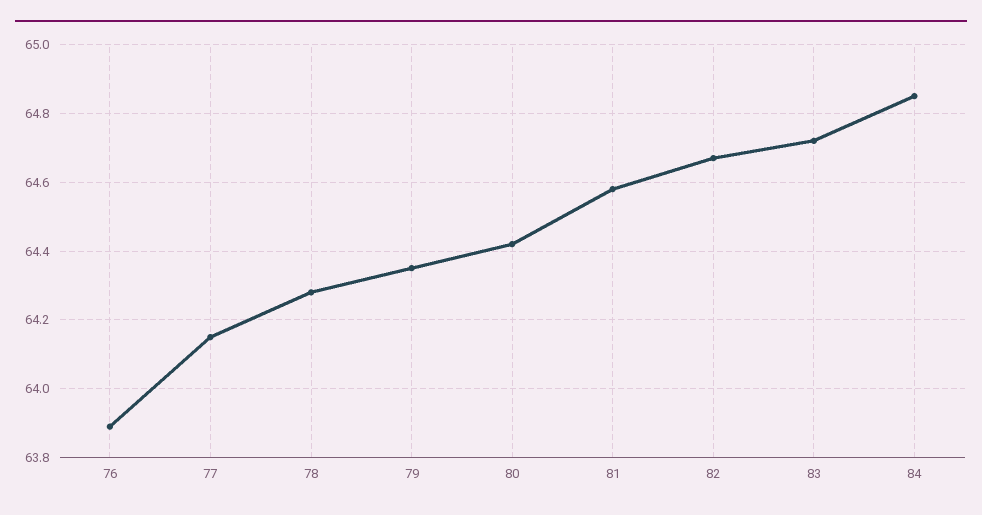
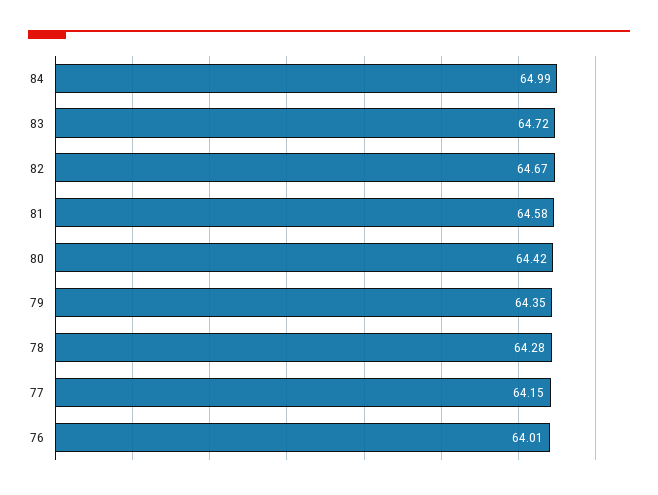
  {
-   "76": 63.9,
+   "76": 64.01,
    "77": 64.15,
    "78": 64.28,
    "79": 64.35,
    "80": 64.42,
    "81": 64.58,
    "82": 64.67,
    "83": 64.72,
-   "84": 64.85
+   "84": 64.99
  }

